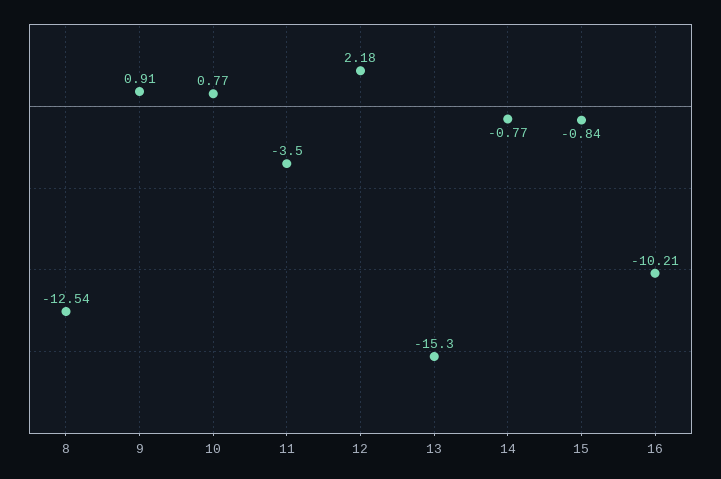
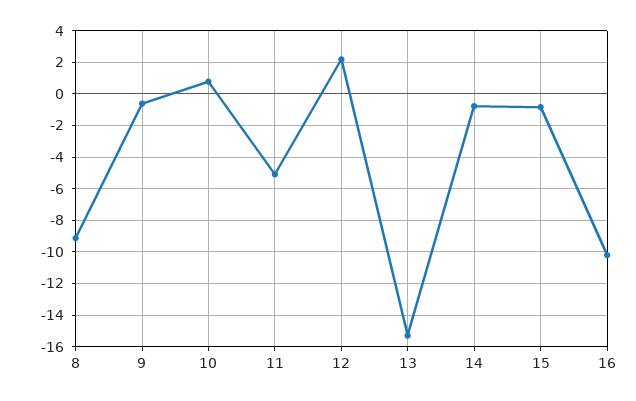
  {
-   "8": -12.54,
+   "8": -9,
-   "9": 0.91,
+   "9": -0.5,
    "10": 0.77,
-   "11": -3.5,
+   "11": -5,
    "12": 2.18,
    "13": -15.3,
    "14": -0.77,
    "15": -0.84,
    "16": -10.21
  }

